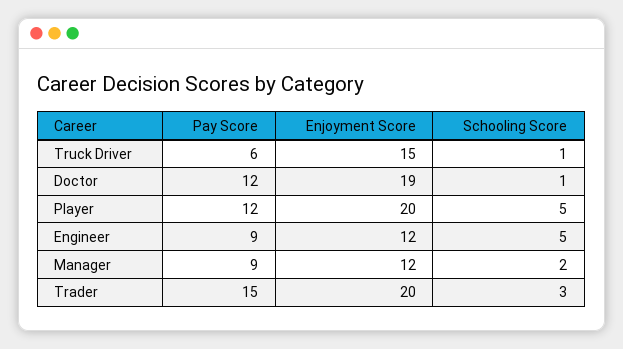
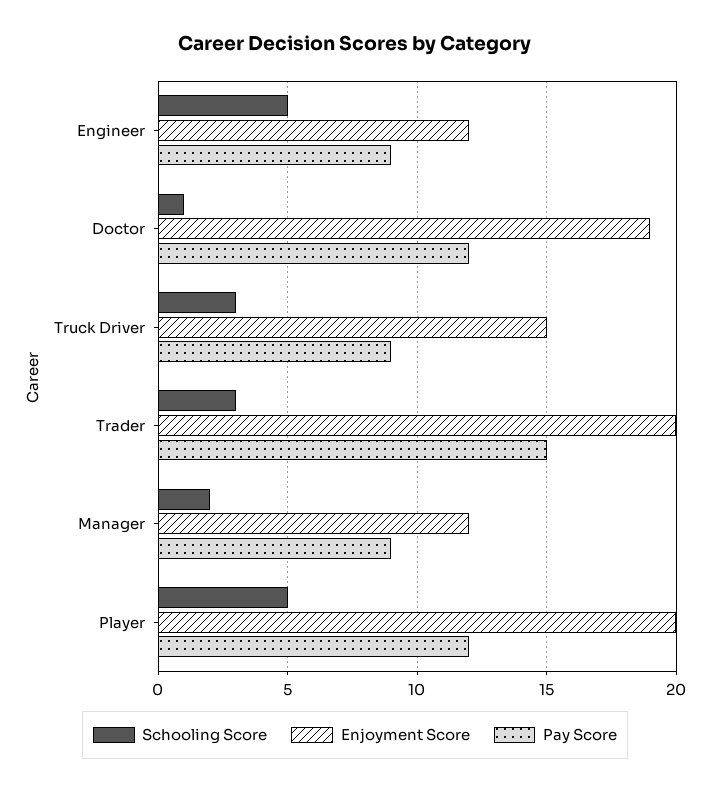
  {
    "Pay Score": {
-     "Truck Driver": 6,
+     "Truck Driver": 9,
      "Doctor": 12,
      "Player": 12,
      "Engineer": 9,
      "Manager": 9,
      "Trader": 15
    },
    "Enjoyment Score": {
      "Truck Driver": 15,
      "Doctor": 19,
      "Player": 20,
      "Engineer": 12,
      "Manager": 12,
      "Trader": 20
    },
    "Schooling Score": {
-     "Truck Driver": 1,
+     "Truck Driver": 3,
      "Doctor": 1,
      "Player": 5,
      "Engineer": 5,
      "Manager": 2,
      "Trader": 3
    }
  }

